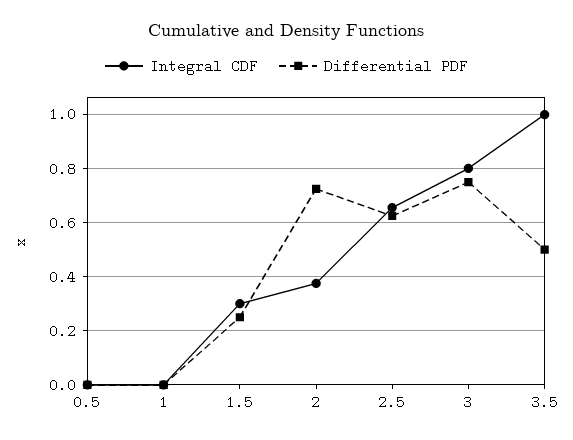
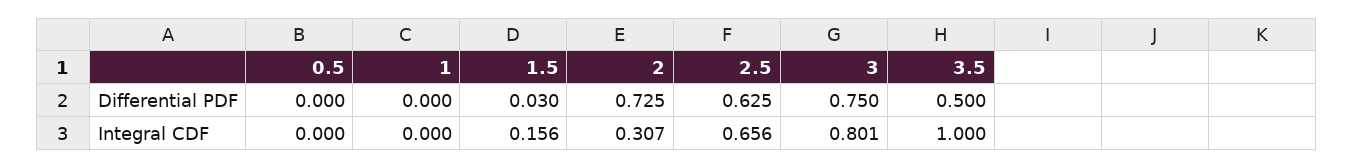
  {
    "Integral CDF": {
      "0.5": 0,
      "1": 0,
-     "1.5": 0.3,
+     "1.5": 0.156,
-     "2": 0.375,
+     "2": 0.307,
      "2.5": 0.656,
      "3": 0.801,
      "3.5": 1
    },
    "Differential PDF": {
      "0.5": 0,
      "1": 0,
-     "1.5": 0.25,
+     "1.5": 0.03,
      "2": 0.725,
      "2.5": 0.625,
      "3": 0.75,
      "3.5": 0.5
    }
  }

